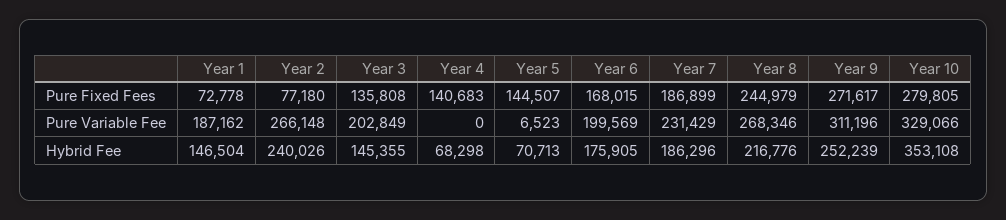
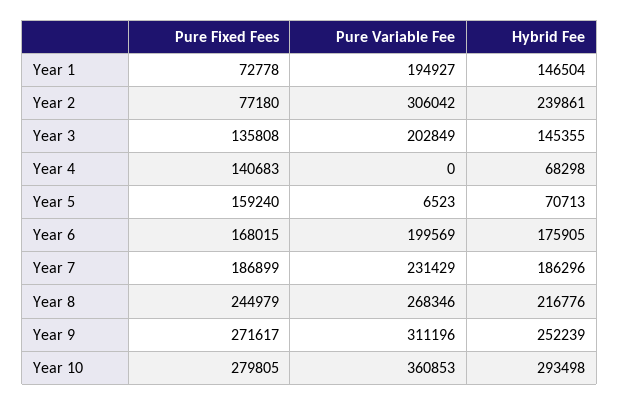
  {
    "Year 1": {
      "Pure Fixed Fees": 72778,
-     "Pure Variable Fee": 187162,
+     "Pure Variable Fee": 194927,
      "Hybrid Fee": 146504
    },
    "Year 2": {
      "Pure Fixed Fees": 77180,
-     "Pure Variable Fee": 266148,
+     "Pure Variable Fee": 306042,
-     "Hybrid Fee": 240026
+     "Hybrid Fee": 239861
    },
    "Year 3": {
      "Pure Fixed Fees": 135808,
      "Pure Variable Fee": 202849,
      "Hybrid Fee": 145355
    },
    "Year 4": {
      "Pure Fixed Fees": 140683,
      "Pure Variable Fee": 0,
      "Hybrid Fee": 68298
    },
    "Year 5": {
-     "Pure Fixed Fees": 144507,
+     "Pure Fixed Fees": 159240,
      "Pure Variable Fee": 6523,
      "Hybrid Fee": 70713
    },
    "Year 6": {
      "Pure Fixed Fees": 168015,
      "Pure Variable Fee": 199569,
      "Hybrid Fee": 175905
    },
    "Year 7": {
      "Pure Fixed Fees": 186899,
      "Pure Variable Fee": 231429,
      "Hybrid Fee": 186296
    },
    "Year 8": {
      "Pure Fixed Fees": 244979,
      "Pure Variable Fee": 268346,
      "Hybrid Fee": 216776
    },
    "Year 9": {
      "Pure Fixed Fees": 271617,
      "Pure Variable Fee": 311196,
      "Hybrid Fee": 252239
    },
    "Year 10": {
      "Pure Fixed Fees": 279805,
-     "Pure Variable Fee": 329066,
+     "Pure Variable Fee": 360853,
-     "Hybrid Fee": 353108
+     "Hybrid Fee": 293498
    }
  }

